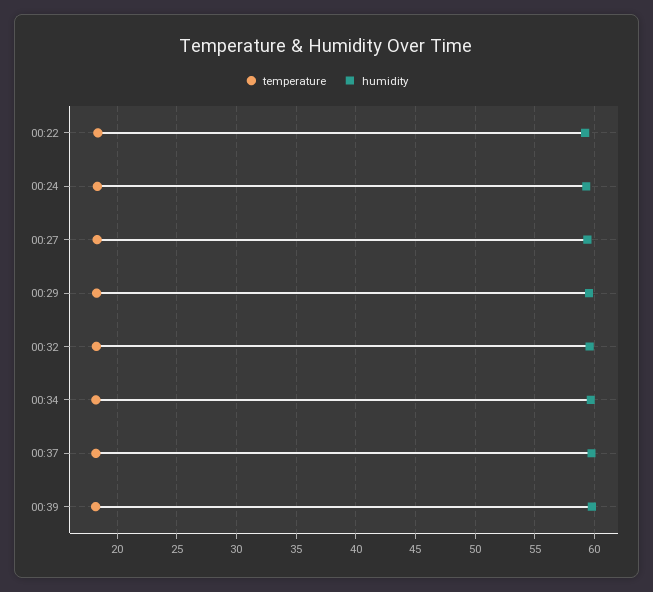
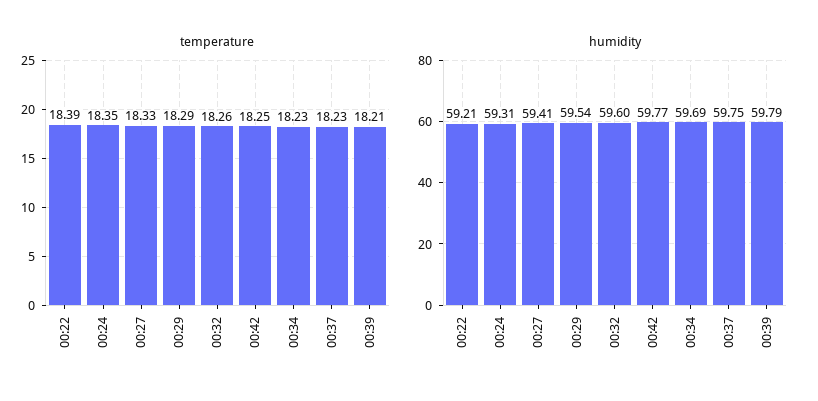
  {
    "temperature": {
      "00:22": 18.39,
      "00:24": 18.35,
      "00:27": 18.33,
      "00:29": 18.29,
      "00:32": 18.26,
      "00:34": 18.23,
      "00:37": 18.23,
-     "00:39": 18.21
+     "00:39": 18.21,
+     "00:42": 18.25
    },
    "humidity": {
      "00:22": 59.21,
      "00:24": 59.31,
      "00:27": 59.41,
      "00:29": 59.54,
      "00:32": 59.6,
      "00:34": 59.69,
      "00:37": 59.75,
-     "00:39": 59.79
+     "00:39": 59.79,
+     "00:42": 59.77
    }
  }

